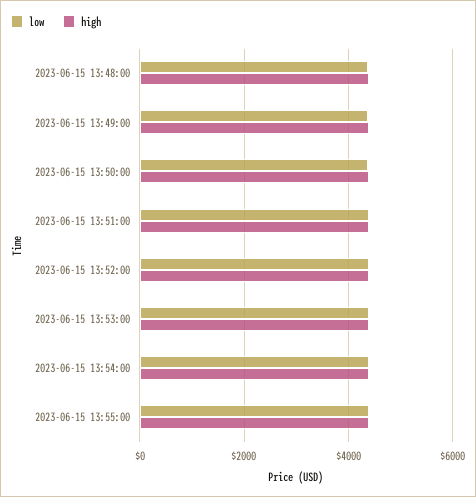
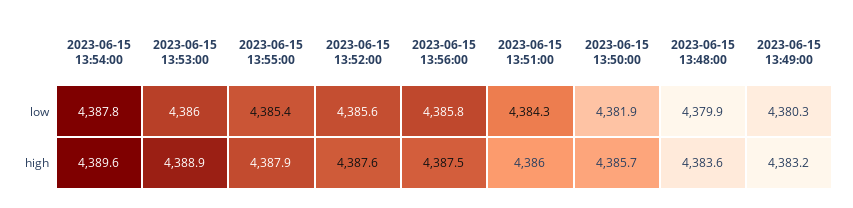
  {
    "low": {
      "2023-06-15 13:48:00": 4379.9,
      "2023-06-15 13:49:00": 4380.3,
      "2023-06-15 13:50:00": 4381.9,
      "2023-06-15 13:51:00": 4384.3,
      "2023-06-15 13:52:00": 4385.6,
      "2023-06-15 13:53:00": 4386,
      "2023-06-15 13:54:00": 4387.8,
-     "2023-06-15 13:55:00": 4385.4
+     "2023-06-15 13:55:00": 4385.4,
+     "2023-06-15 13:56:00": 4385.8
    },
    "high": {
      "2023-06-15 13:48:00": 4383.6,
      "2023-06-15 13:49:00": 4383.2,
      "2023-06-15 13:50:00": 4385.7,
      "2023-06-15 13:51:00": 4386,
      "2023-06-15 13:52:00": 4387.6,
      "2023-06-15 13:53:00": 4388.9,
      "2023-06-15 13:54:00": 4389.6,
-     "2023-06-15 13:55:00": 4387.9
+     "2023-06-15 13:55:00": 4387.9,
+     "2023-06-15 13:56:00": 4387.5
    }
  }

